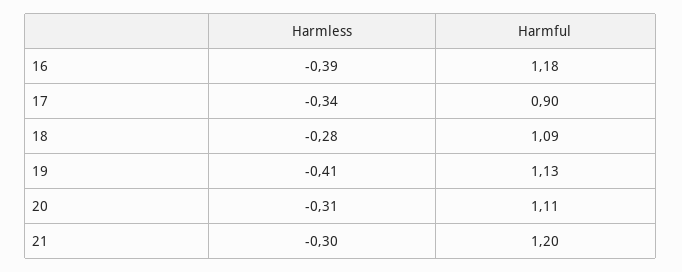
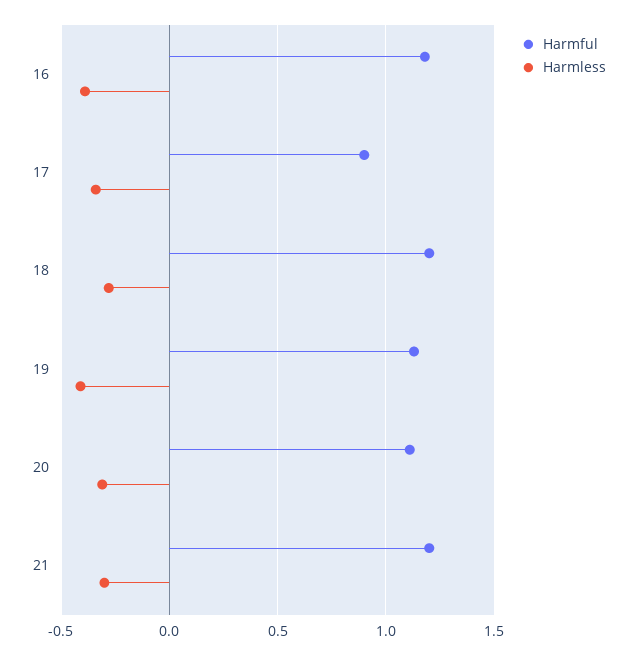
  {
    "Harmless": {
      "16": -0.39,
      "17": -0.34,
      "18": -0.28,
      "19": -0.41,
      "20": -0.31,
      "21": -0.3
    },
    "Harmful": {
      "16": 1.18,
      "17": 0.9,
-     "18": 1.09,
+     "18": 1.2,
      "19": 1.13,
      "20": 1.11,
      "21": 1.2
    }
  }

